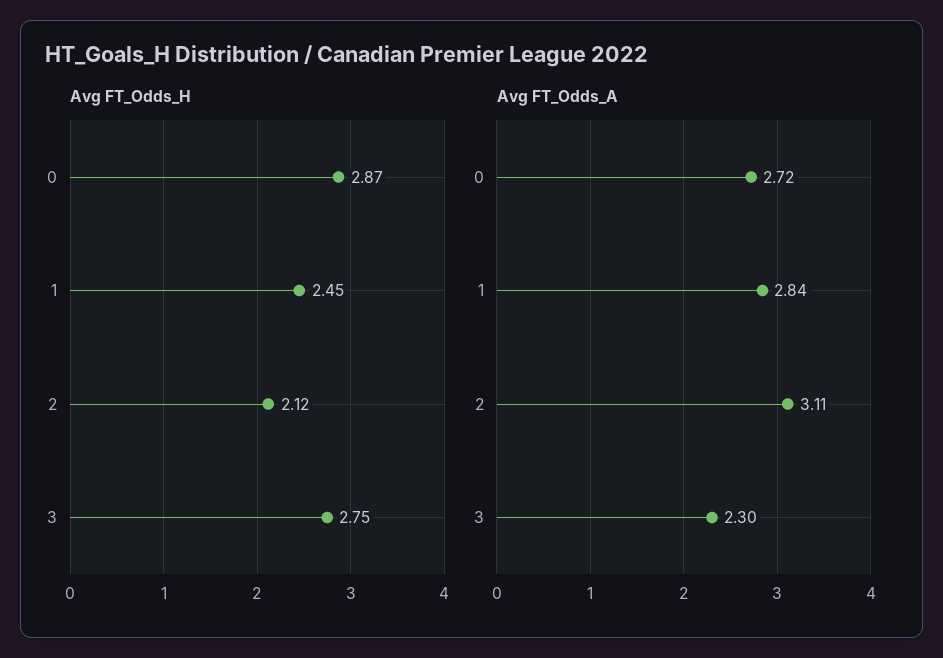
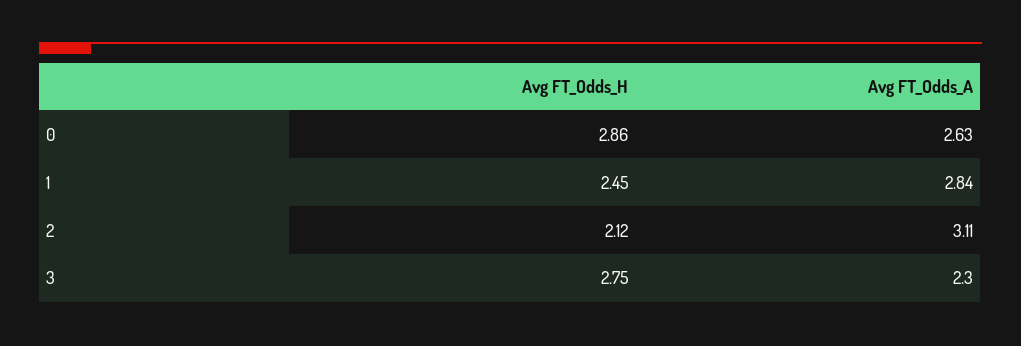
  {
    "Avg FT_Odds_H": {
-     "0": 2.87,
+     "0": 2.86,
      "1": 2.45,
      "2": 2.12,
      "3": 2.75
    },
    "Avg FT_Odds_A": {
-     "0": 2.72,
+     "0": 2.63,
      "1": 2.84,
      "2": 3.11,
      "3": 2.3
    }
  }

